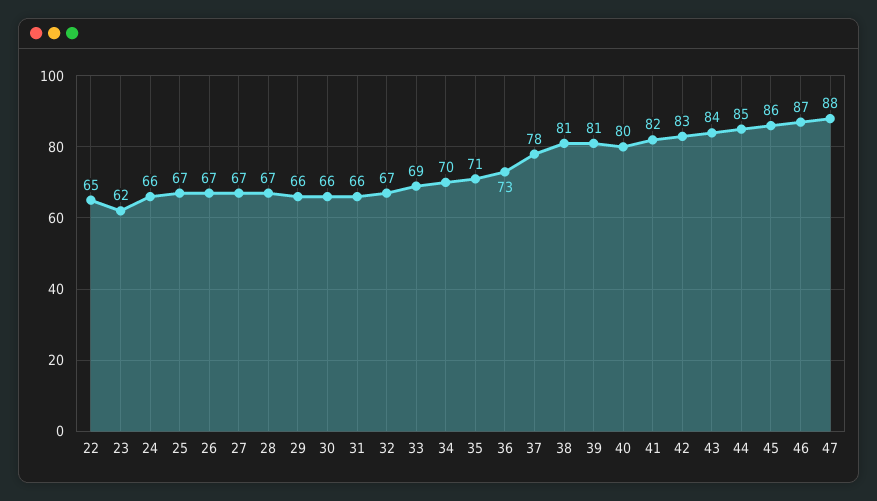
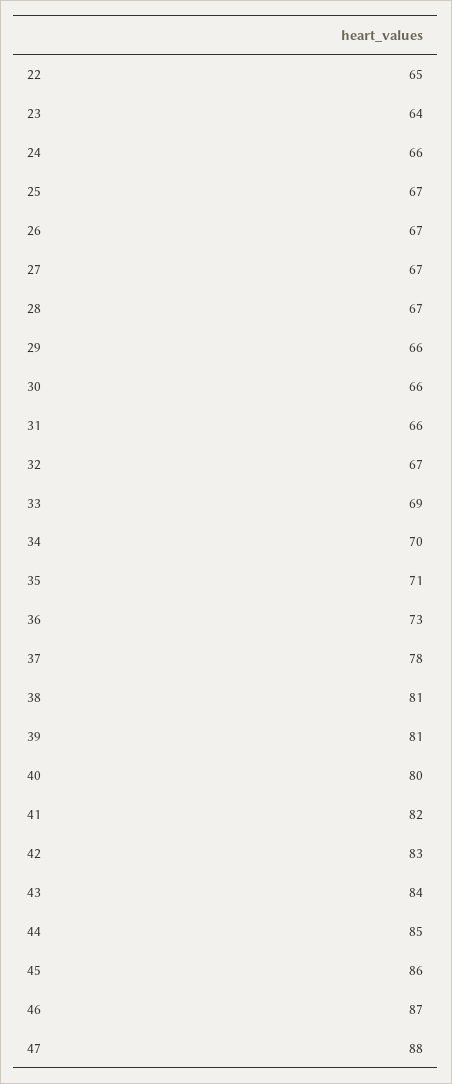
  {
    "22": 65,
-   "23": 62,
+   "23": 64,
    "24": 66,
    "25": 67,
    "26": 67,
    "27": 67,
    "28": 67,
    "29": 66,
    "30": 66,
    "31": 66,
    "32": 67,
    "33": 69,
    "34": 70,
    "35": 71,
    "36": 73,
    "37": 78,
    "38": 81,
    "39": 81,
    "40": 80,
    "41": 82,
    "42": 83,
    "43": 84,
    "44": 85,
    "45": 86,
    "46": 87,
    "47": 88
  }

